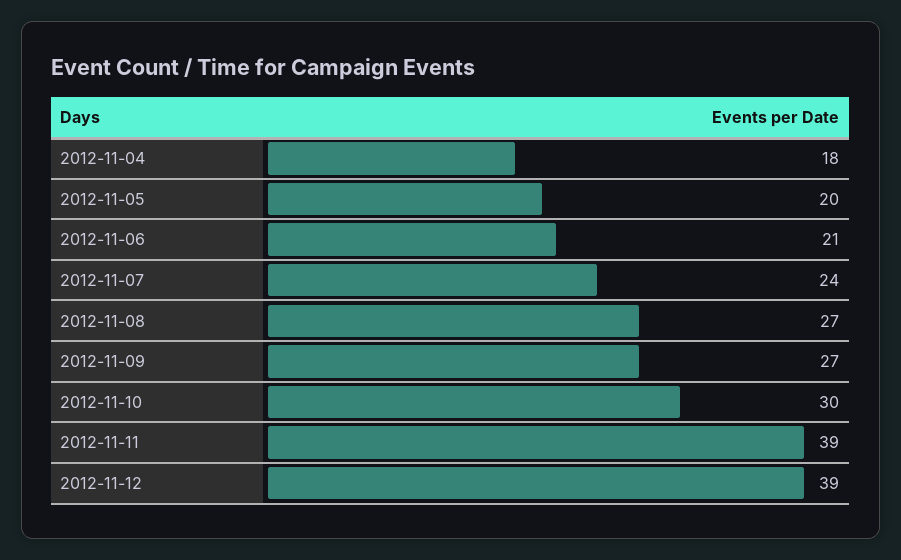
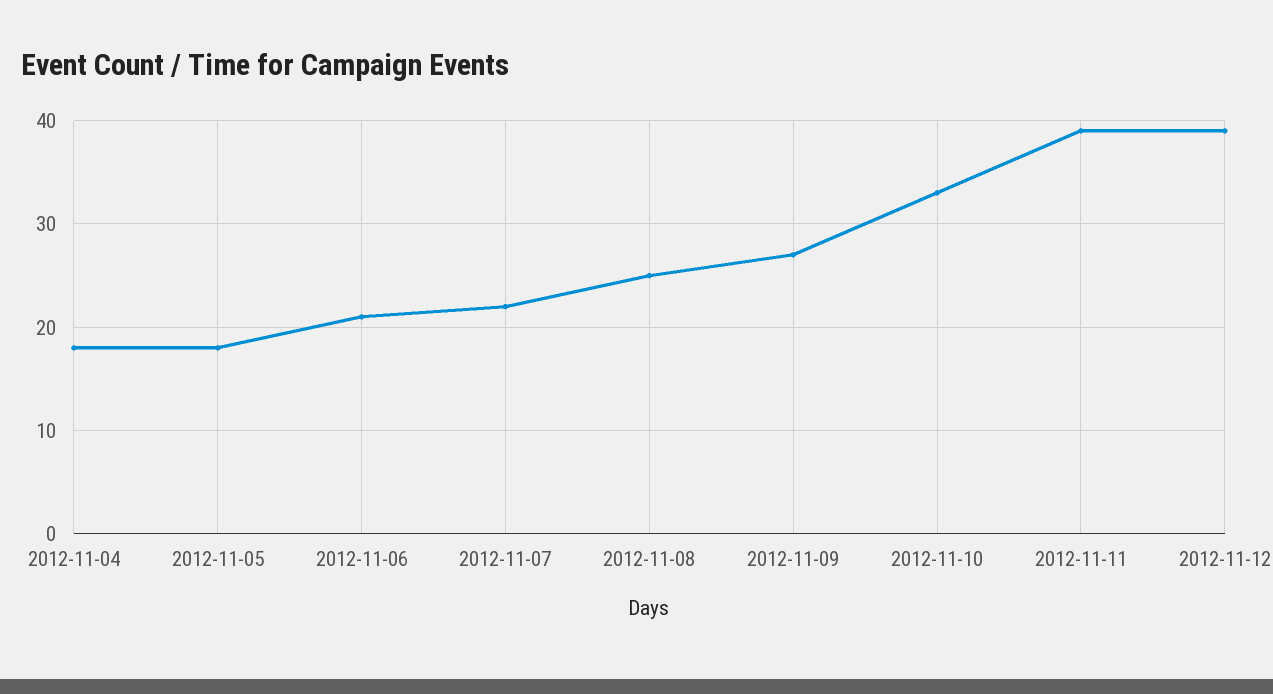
  {
    "2012-11-04": 18,
-   "2012-11-05": 20,
+   "2012-11-05": 18,
    "2012-11-06": 21,
-   "2012-11-07": 24,
+   "2012-11-07": 22,
-   "2012-11-08": 27,
+   "2012-11-08": 25,
    "2012-11-09": 27,
-   "2012-11-10": 30,
+   "2012-11-10": 33,
    "2012-11-11": 39,
    "2012-11-12": 39
  }

